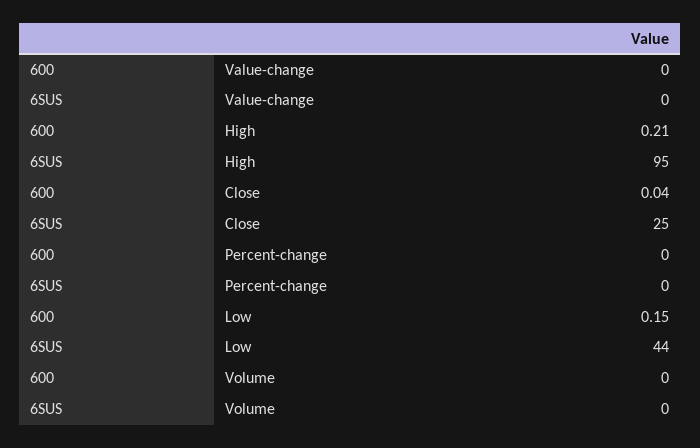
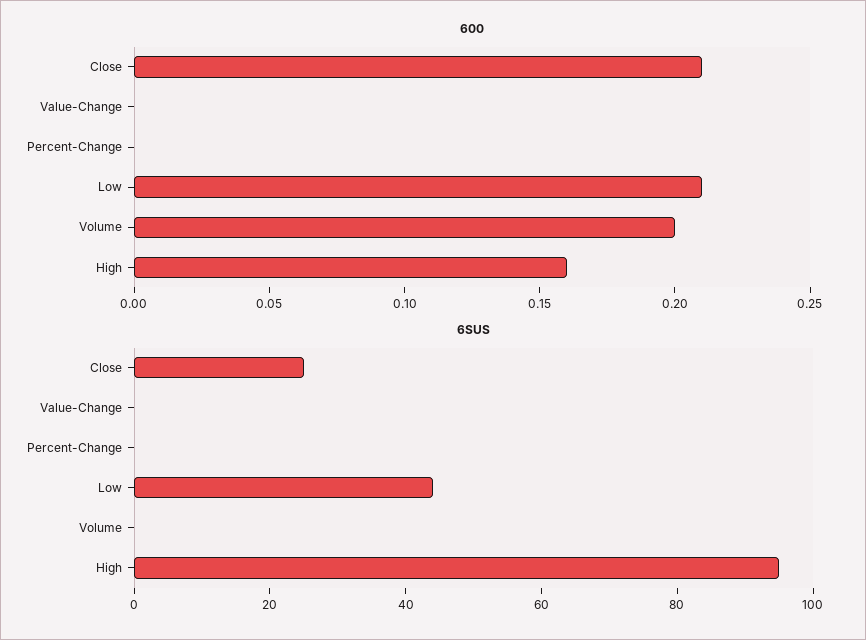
  {
    "600": {
      "Value-change": 0,
-     "High": 0.21,
+     "High": 0.16,
-     "Close": 0.04,
+     "Close": 0.21,
      "Percent-change": 0,
-     "Low": 0.15,
+     "Low": 0.21,
-     "Volume": 0
+     "Volume": 0.2
    },
    "6SUS": {
      "Value-change": 0,
      "High": 95,
      "Close": 25,
      "Percent-change": 0,
      "Low": 44,
      "Volume": 0
    }
  }

